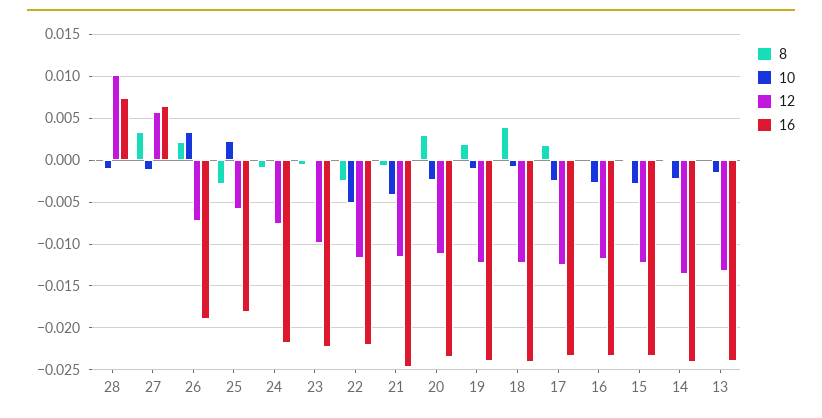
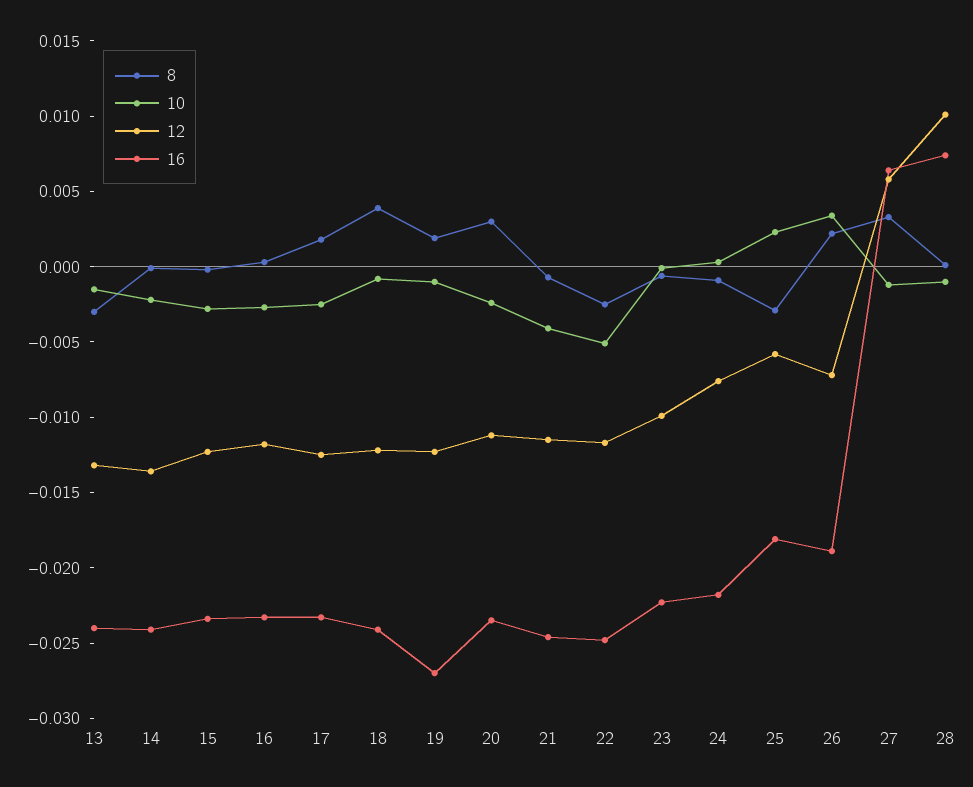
  {
    "8": {
      "28": 0,
      "27": 0.003,
      "26": 0.002,
      "25": -0.003,
      "24": -0.001,
      "23": -0.001,
      "22": -0.003,
      "21": -0.001,
      "20": 0.003,
      "19": 0.002,
      "18": 0.004,
      "17": 0.002,
      "16": 0,
      "15": 0,
      "14": 0,
-     "13": 0
+     "13": -0.003
    },
    "10": {
      "28": -0.001,
      "27": -0.001,
      "26": 0.003,
      "25": 0.002,
      "24": 0,
      "23": 0,
      "22": -0.005,
      "21": -0.004,
      "20": -0.002,
      "19": -0.001,
      "18": -0.001,
      "17": -0.003,
      "16": -0.003,
      "15": -0.003,
      "14": -0.002,
      "13": -0.002
    },
    "12": {
      "28": 0.01,
      "27": 0.006,
      "26": -0.007,
      "25": -0.006,
      "24": -0.008,
      "23": -0.01,
      "22": -0.012,
      "21": -0.012,
      "20": -0.011,
      "19": -0.012,
      "18": -0.012,
      "17": -0.013,
      "16": -0.012,
      "15": -0.012,
      "14": -0.014,
      "13": -0.013
    },
    "16": {
      "28": 0.007,
      "27": 0.006,
      "26": -0.019,
      "25": -0.018,
      "24": -0.022,
      "23": -0.022,
-     "22": -0.022,
+     "22": -0.025,
      "21": -0.025,
      "20": -0.024,
-     "19": -0.024,
+     "19": -0.027,
      "18": -0.024,
      "17": -0.023,
      "16": -0.023,
      "15": -0.023,
      "14": -0.024,
      "13": -0.024
    }
  }

